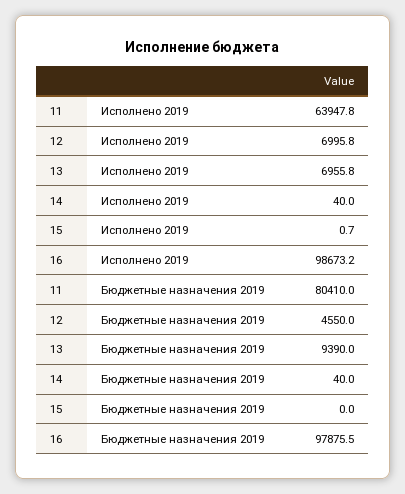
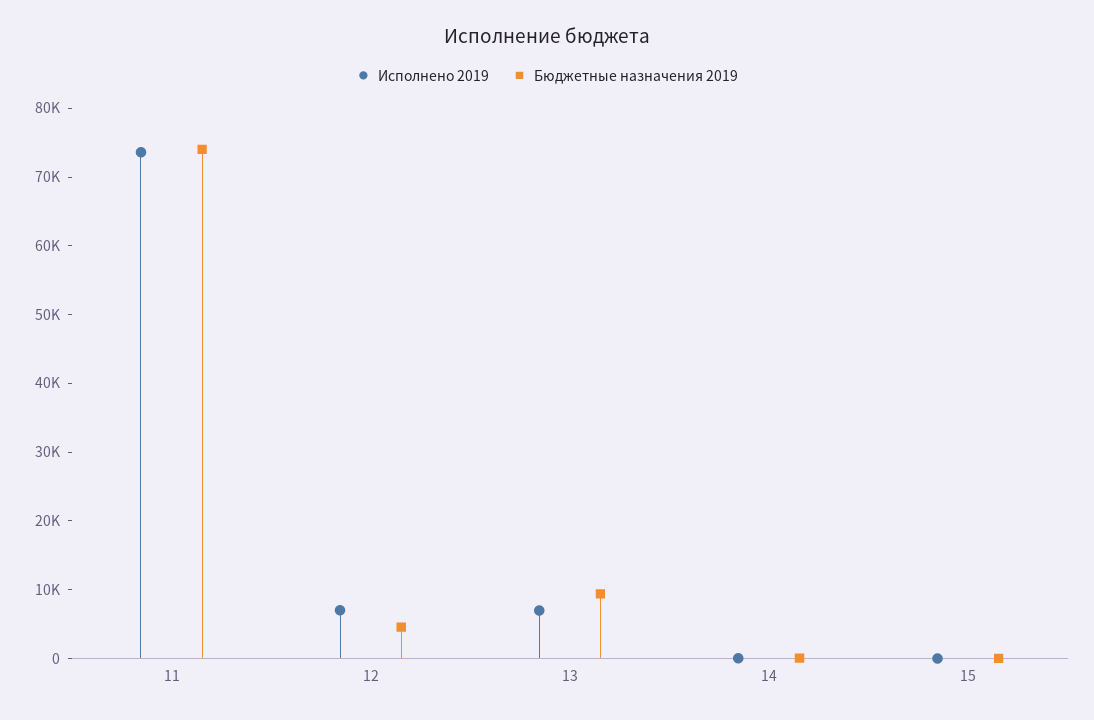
  {
    "Исполнено 2019": {
-     "11": 63947.8,
+     "11": 74000,
      "12": 6995.8,
      "13": 6955.8,
      "14": 40,
-     "15": 0.7,
+     "15": 0.7
-     "16": 98673.2
    },
    "Бюджетные назначения 2019": {
-     "11": 80410,
+     "11": 74000,
      "12": 4550,
      "13": 9390,
      "14": 40,
-     "15": 0,
+     "15": 0
-     "16": 97875.5
    }
  }

